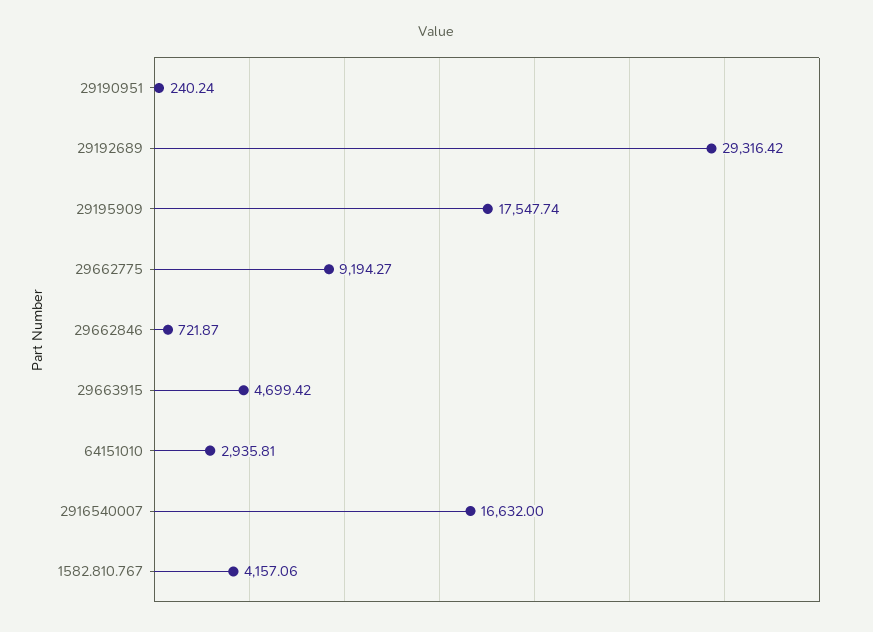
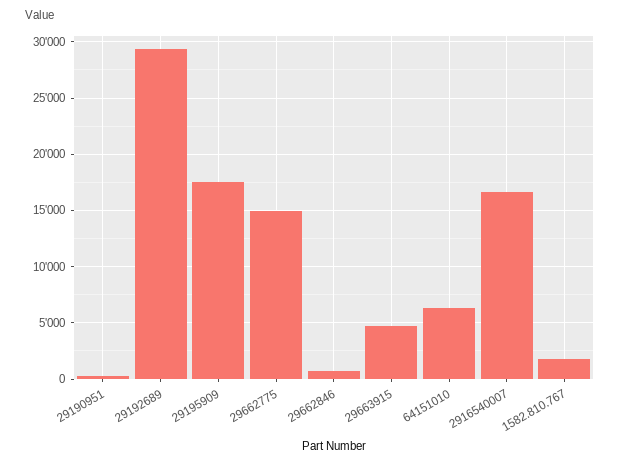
  {
    "29190951": 240.24,
    "29192689": 29316.42,
    "29195909": 17547.74,
-   "29662775": 9194.27,
+   "29662775": 15000,
    "29662846": 721.87,
    "29663915": 4699.42,
-   "64151010": 2935.81,
+   "64151010": 6000,
    "2916540007": 16632,
-   "1582.810.767": 4157.06
+   "1582.810.767": 2000
  }

